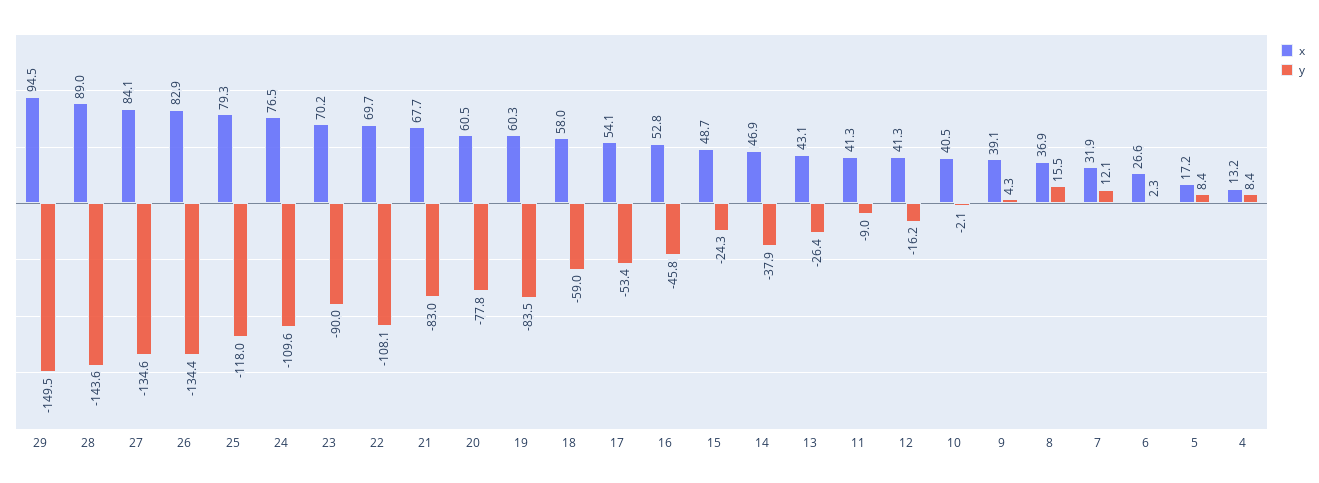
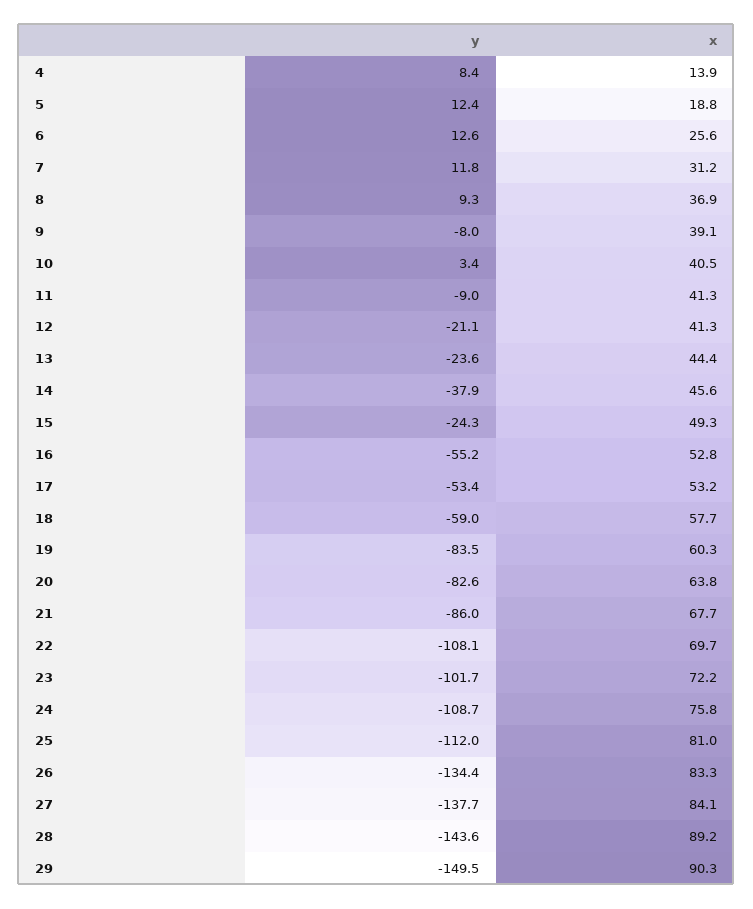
  {
    "x": {
-     "29": 94.5,
+     "29": 90.3,
-     "28": 89,
+     "28": 89.2,
      "27": 84.1,
-     "26": 82.9,
+     "26": 83.3,
-     "25": 79.3,
+     "25": 81,
-     "24": 76.5,
+     "24": 75.8,
-     "23": 70.2,
+     "23": 72.2,
      "22": 69.7,
      "21": 67.7,
-     "20": 60.5,
+     "20": 63.8,
      "19": 60.3,
-     "18": 58,
+     "18": 57.7,
-     "17": 54.1,
+     "17": 53.2,
      "16": 52.8,
-     "15": 48.7,
+     "15": 49.3,
-     "14": 46.9,
+     "14": 45.6,
-     "13": 43.1,
+     "13": 44.4,
      "11": 41.3,
      "12": 41.3,
      "10": 40.5,
      "9": 39.1,
      "8": 36.9,
-     "7": 31.9,
+     "7": 31.2,
-     "6": 26.6,
+     "6": 25.6,
-     "5": 17.2,
+     "5": 18.8,
-     "4": 13.2
+     "4": 13.9
    },
    "y": {
      "29": -149.5,
      "28": -143.6,
-     "27": -134.6,
+     "27": -137.7,
      "26": -134.4,
-     "25": -118,
+     "25": -112,
-     "24": -109.6,
+     "24": -108.7,
-     "23": -90,
+     "23": -101.7,
      "22": -108.1,
-     "21": -83,
+     "21": -86,
-     "20": -77.8,
+     "20": -82.6,
      "19": -83.5,
      "18": -59,
      "17": -53.4,
-     "16": -45.8,
+     "16": -55.2,
      "15": -24.3,
      "14": -37.9,
-     "13": -26.4,
+     "13": -23.6,
      "11": -9,
-     "12": -16.2,
+     "12": -21.1,
-     "10": -2.1,
+     "10": 3.4,
-     "9": 4.3,
+     "9": -8,
-     "8": 15.5,
+     "8": 9.3,
-     "7": 12.1,
+     "7": 11.8,
-     "6": 2.3,
+     "6": 12.6,
-     "5": 8.4,
+     "5": 12.4,
      "4": 8.4
    }
  }

